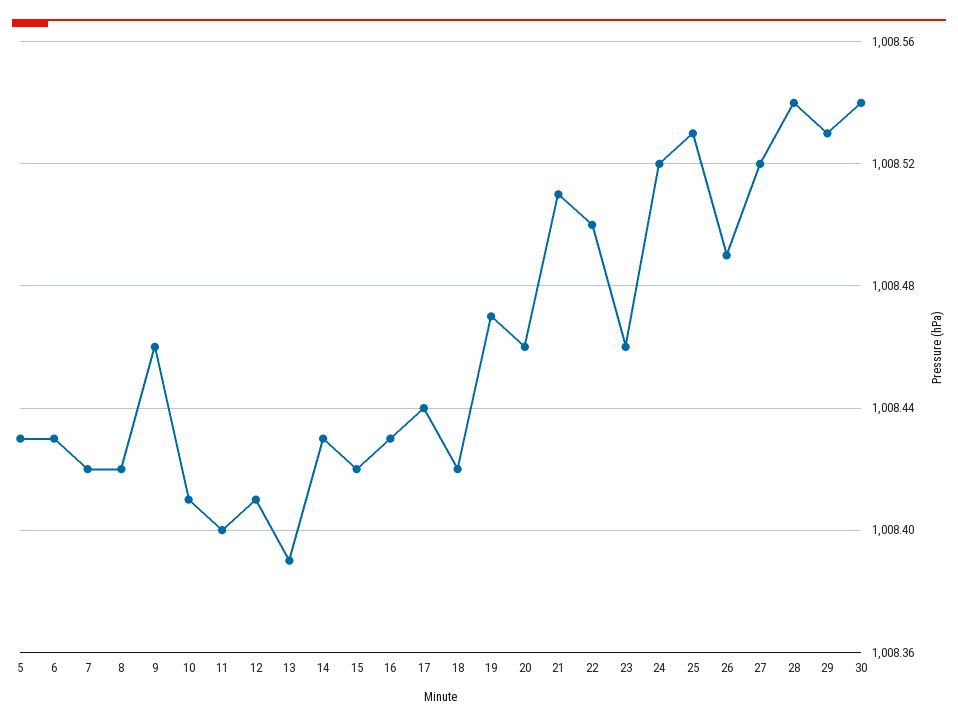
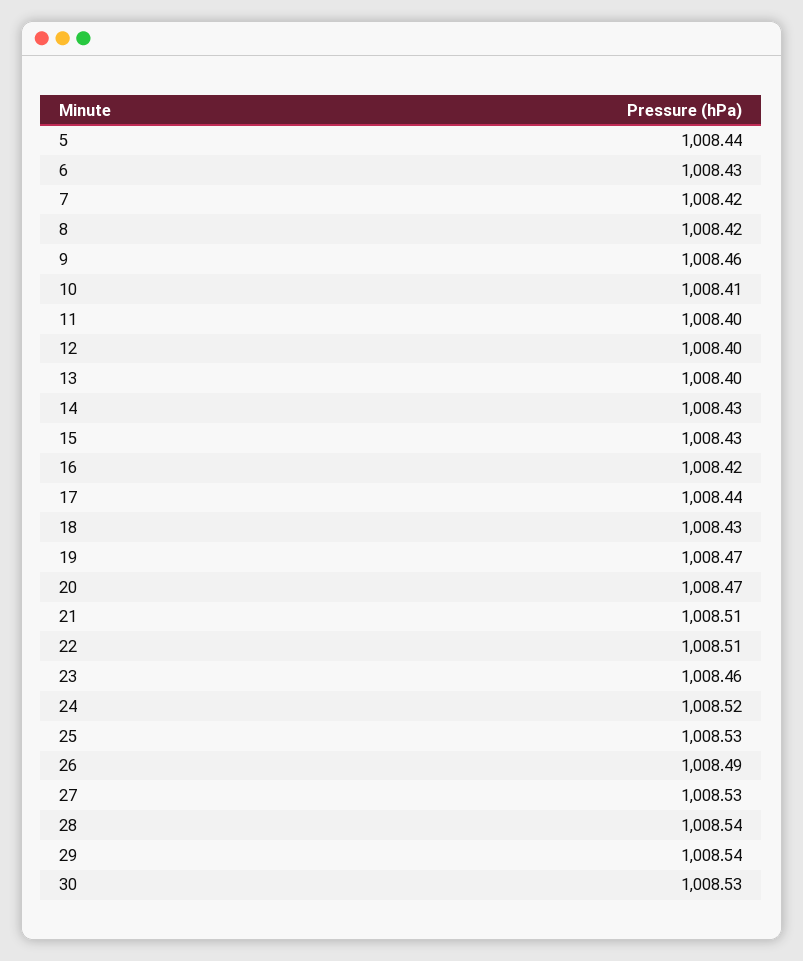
  {
-   "5": 1008.43,
+   "5": 1008.44,
    "6": 1008.43,
    "7": 1008.42,
    "8": 1008.42,
    "9": 1008.46,
    "10": 1008.41,
    "11": 1008.4,
-   "12": 1008.41,
+   "12": 1008.4,
-   "13": 1008.39,
+   "13": 1008.4,
    "14": 1008.43,
-   "15": 1008.42,
+   "15": 1008.43,
-   "16": 1008.43,
+   "16": 1008.42,
    "17": 1008.44,
-   "18": 1008.42,
+   "18": 1008.43,
    "19": 1008.47,
-   "20": 1008.46,
+   "20": 1008.47,
    "21": 1008.51,
-   "22": 1008.5,
+   "22": 1008.51,
    "23": 1008.46,
    "24": 1008.52,
    "25": 1008.53,
    "26": 1008.49,
-   "27": 1008.52,
+   "27": 1008.53,
    "28": 1008.54,
-   "29": 1008.53,
+   "29": 1008.54,
-   "30": 1008.54
+   "30": 1008.53
  }

